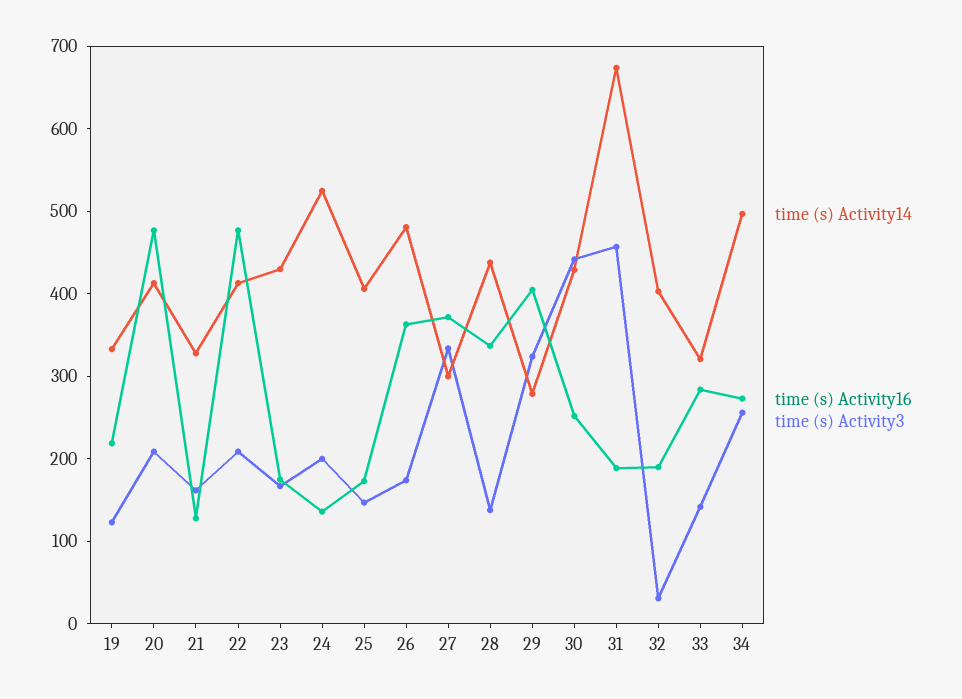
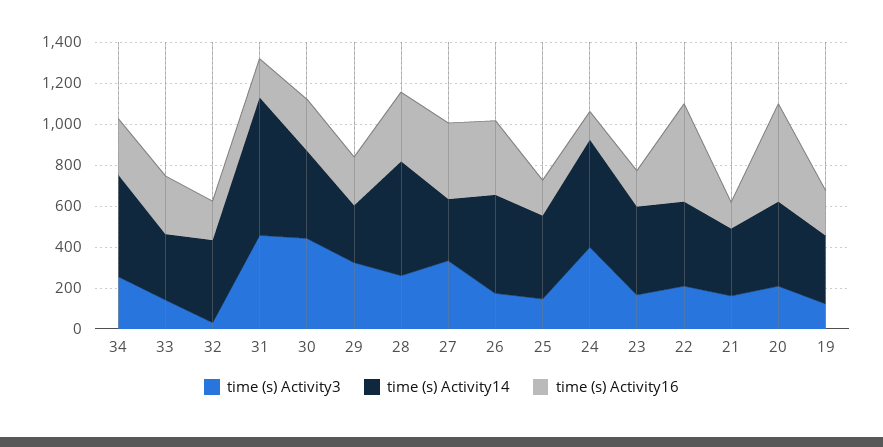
  {
    "time (s) Activity14": {
      "19": 340,
      "20": 420,
      "21": 320,
      "22": 420,
      "23": 440,
      "24": 520,
      "25": 400,
      "26": 480,
      "27": 300,
-     "28": 440,
+     "28": 550,
      "29": 280,
      "30": 420,
      "31": 680,
      "32": 400,
      "33": 320,
      "34": 500
    },
    "time (s) Activity16": {
      "19": 220,
      "20": 480,
      "21": 120,
      "22": 480,
      "23": 180,
      "24": 140,
      "25": 180,
      "26": 360,
      "27": 380,
      "28": 340,
-     "29": 400,
+     "29": 250,
      "30": 260,
      "31": 180,
      "32": 200,
      "33": 280,
      "34": 280
    },
    "time (s) Activity3": {
      "19": 120,
      "20": 200,
      "21": 160,
      "22": 200,
      "23": 160,
-     "24": 200,
+     "24": 400,
      "25": 140,
      "26": 180,
      "27": 340,
-     "28": 140,
+     "28": 250,
      "29": 320,
      "30": 440,
      "31": 460,
      "32": 40,
      "33": 140,
      "34": 260
    }
  }

